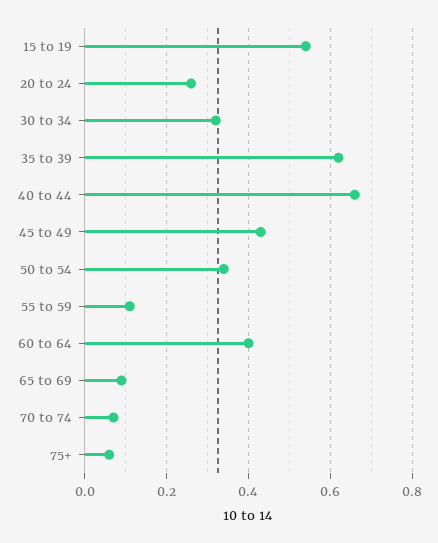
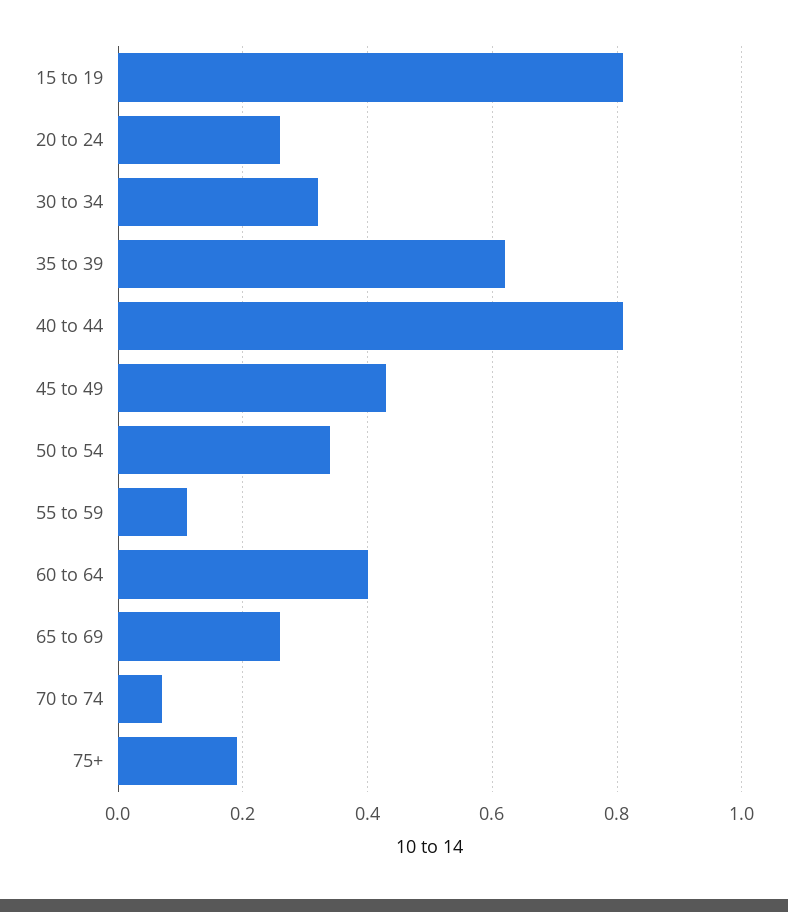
  {
-   "15 to 19": 0.55,
+   "15 to 19": 0.8,
    "20 to 24": 0.25,
    "30 to 34": 0.3,
    "35 to 39": 0.6,
-   "40 to 44": 0.65,
+   "40 to 44": 0.8,
    "45 to 49": 0.45,
    "50 to 54": 0.35,
    "55 to 59": 0.1,
    "60 to 64": 0.4,
-   "65 to 69": 0.1,
+   "65 to 69": 0.25,
    "70 to 74": 0.05,
-   "75+": 0.05
+   "75+": 0.2
  }

